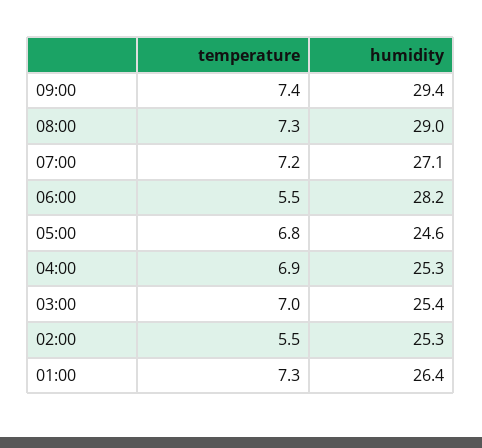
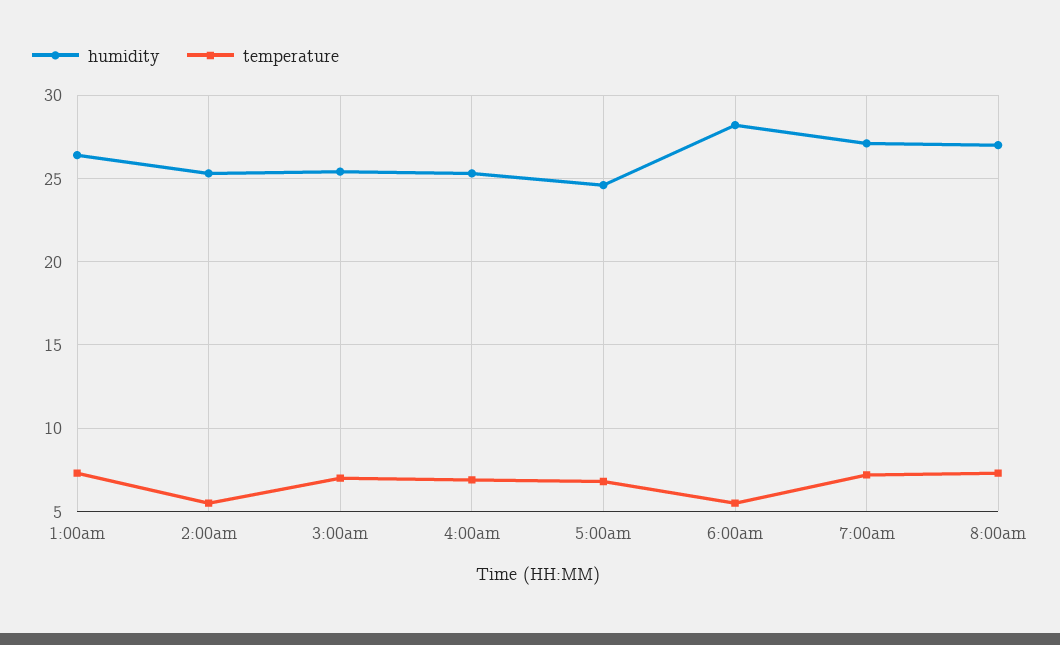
  {
    "temperature": {
-     "09:00": 7.4,
      "08:00": 7.3,
      "07:00": 7.2,
      "06:00": 5.5,
      "05:00": 6.8,
      "04:00": 6.9,
      "03:00": 7,
      "02:00": 5.5,
      "01:00": 7.3
    },
    "humidity": {
-     "09:00": 29.4,
-     "08:00": 29,
+     "08:00": 27,
      "07:00": 27.1,
      "06:00": 28.2,
      "05:00": 24.6,
      "04:00": 25.3,
      "03:00": 25.4,
      "02:00": 25.3,
      "01:00": 26.4
    }
  }

